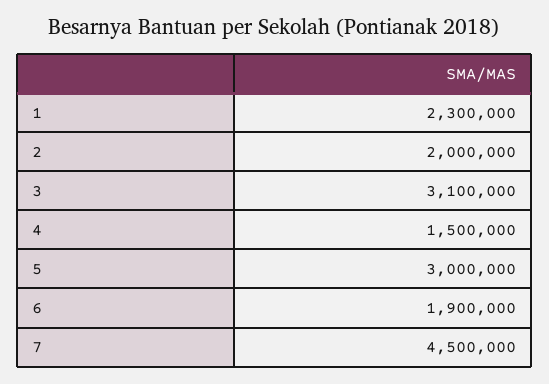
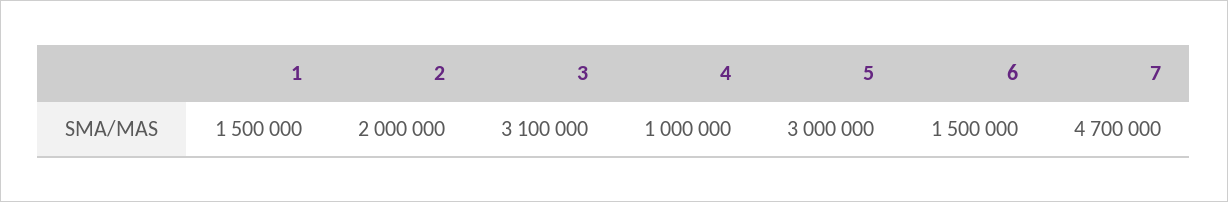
  {
-   "1": 2300000,
+   "1": 1500000,
    "2": 2000000,
    "3": 3100000,
-   "4": 1500000,
+   "4": 1000000,
    "5": 3000000,
-   "6": 1900000,
+   "6": 1500000,
-   "7": 4500000
+   "7": 4700000
  }

